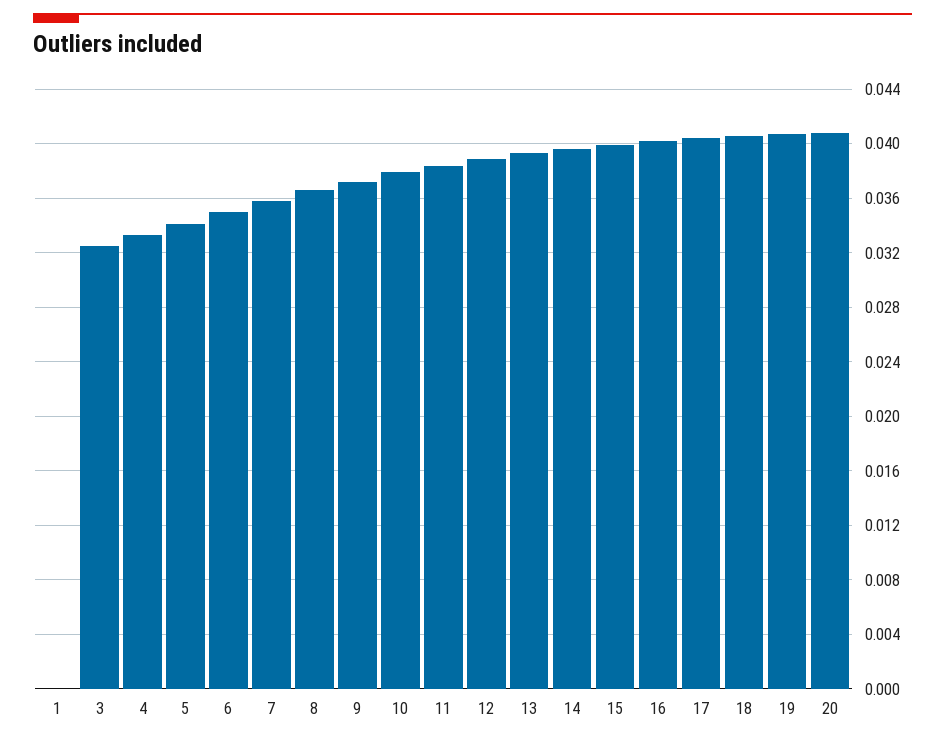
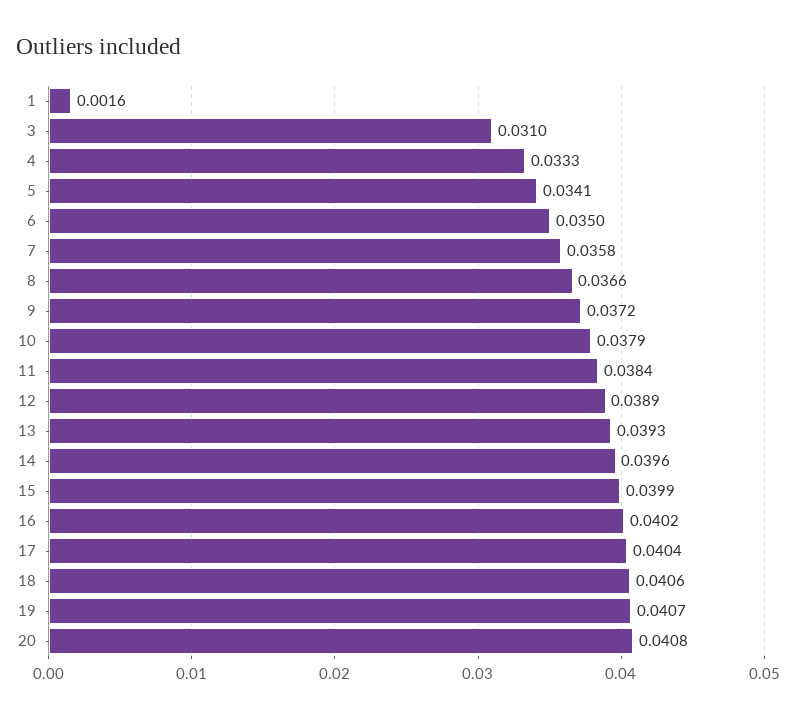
  {
-   "1": 0,
+   "1": 0.0016,
-   "3": 0.0325,
+   "3": 0.031,
    "4": 0.0333,
    "5": 0.0341,
    "6": 0.035,
    "7": 0.0358,
    "8": 0.0366,
    "9": 0.0372,
    "10": 0.0379,
    "11": 0.0384,
    "12": 0.0389,
    "13": 0.0393,
    "14": 0.0396,
    "15": 0.0399,
    "16": 0.0402,
    "17": 0.0404,
    "18": 0.0406,
    "19": 0.0407,
    "20": 0.0408
  }

